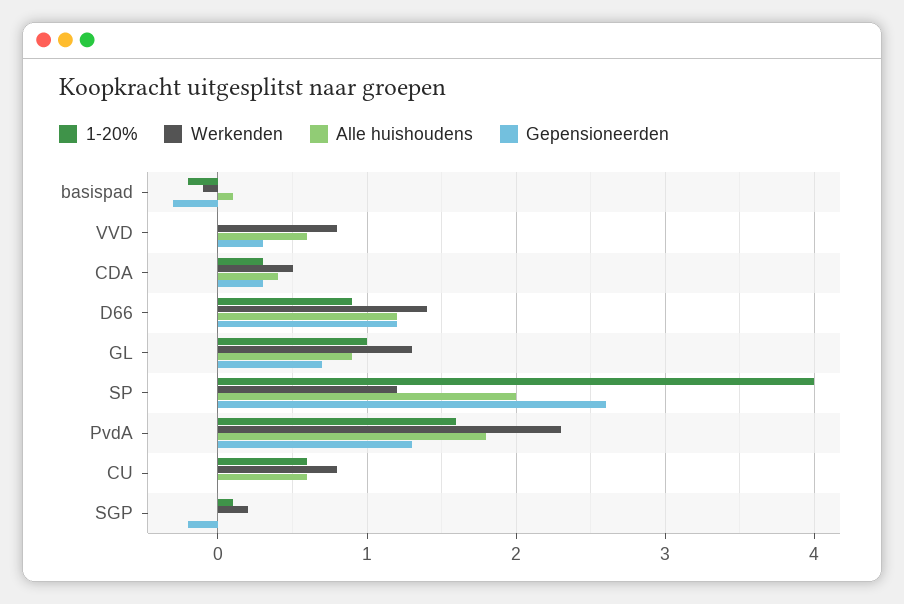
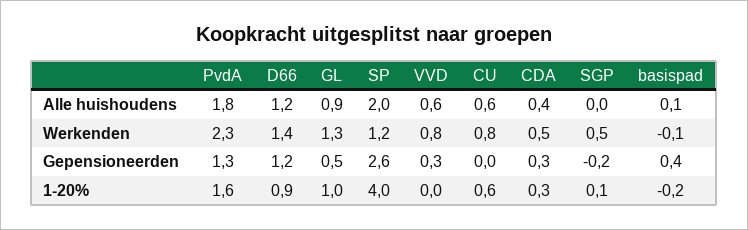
  {
    "1-20%": {
      "basispad": -0.2,
      "VVD": 0,
      "CDA": 0.3,
      "D66": 0.9,
      "GL": 1,
      "SP": 4,
      "PvdA": 1.6,
      "CU": 0.6,
      "SGP": 0.1
    },
    "Werkenden": {
      "basispad": -0.1,
      "VVD": 0.8,
      "CDA": 0.5,
      "D66": 1.4,
      "GL": 1.3,
      "SP": 1.2,
      "PvdA": 2.3,
      "CU": 0.8,
-     "SGP": 0.2
+     "SGP": 0.5
    },
    "Alle huishoudens": {
      "basispad": 0.1,
      "VVD": 0.6,
      "CDA": 0.4,
      "D66": 1.2,
      "GL": 0.9,
      "SP": 2,
      "PvdA": 1.8,
      "CU": 0.6,
      "SGP": 0
    },
    "Gepensioneerden": {
-     "basispad": -0.3,
+     "basispad": 0.4,
      "VVD": 0.3,
      "CDA": 0.3,
      "D66": 1.2,
-     "GL": 0.7,
+     "GL": 0.5,
      "SP": 2.6,
      "PvdA": 1.3,
      "CU": 0,
      "SGP": -0.2
    }
  }

